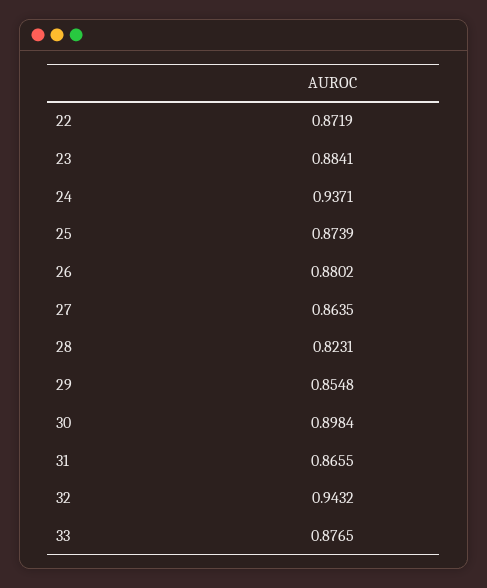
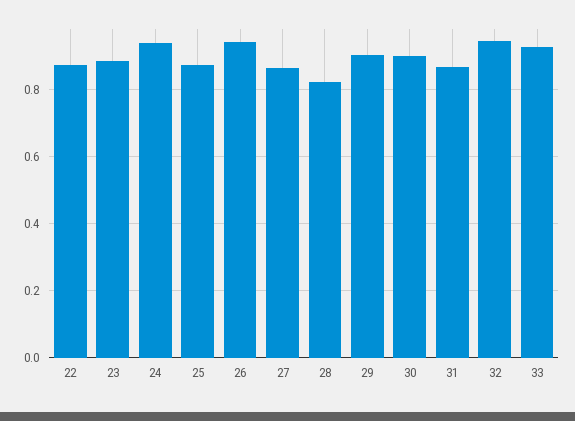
  {
    "22": 0.8719,
    "23": 0.8841,
    "24": 0.9371,
    "25": 0.8739,
-   "26": 0.8802,
+   "26": 0.94,
    "27": 0.8635,
    "28": 0.8231,
-   "29": 0.8548,
+   "29": 0.9,
    "30": 0.8984,
    "31": 0.8655,
    "32": 0.9432,
-   "33": 0.8765
+   "33": 0.92
  }

